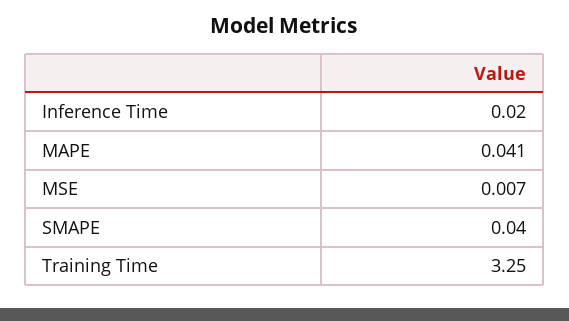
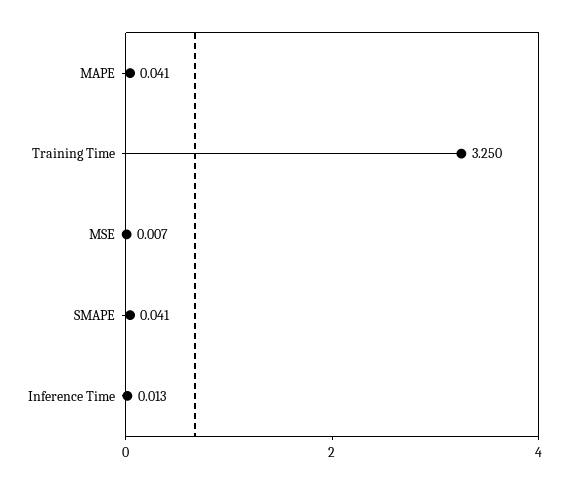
  {
-   "Inference Time": 0.02,
+   "Inference Time": 0.013,
    "MAPE": 0.041,
    "MSE": 0.007,
-   "SMAPE": 0.04,
+   "SMAPE": 0.041,
    "Training Time": 3.25
  }

